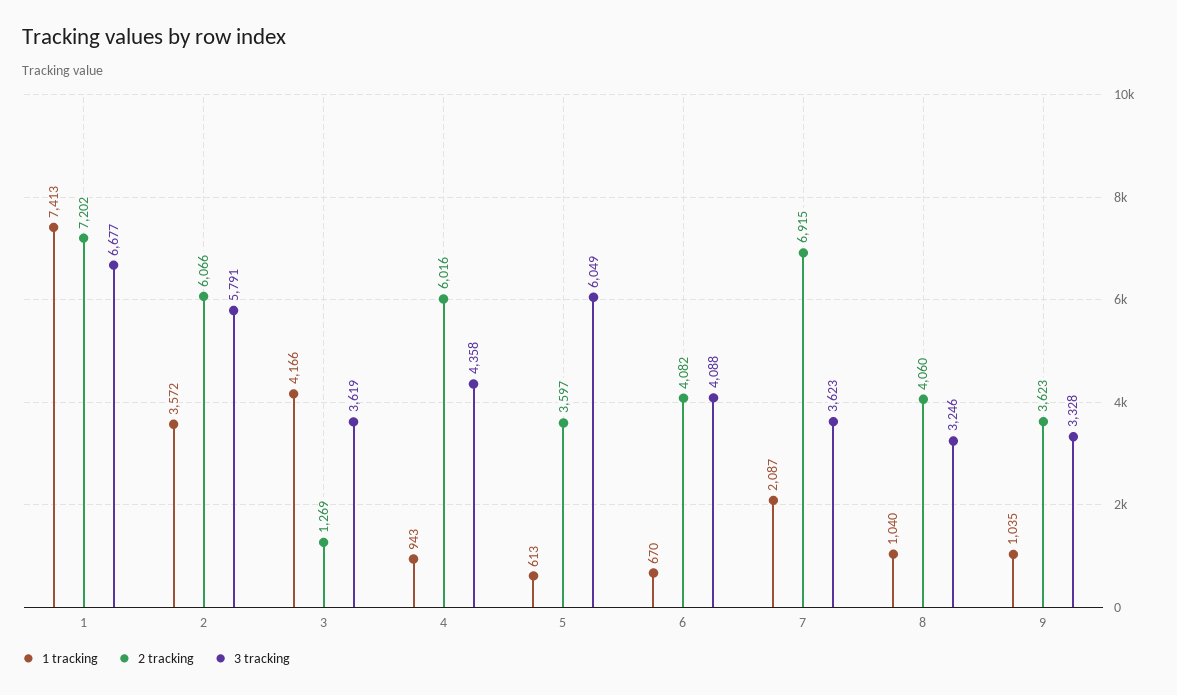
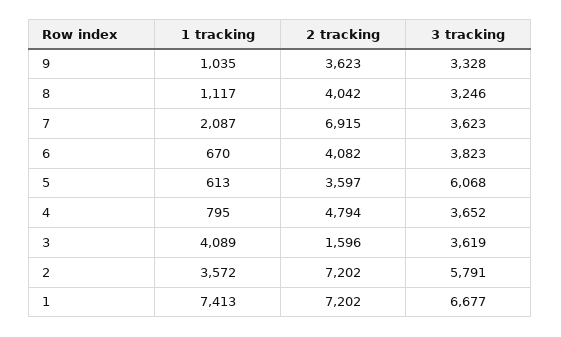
  {
    "1 tracking": {
      "1": 7413,
      "2": 3572,
-     "3": 4166,
+     "3": 4089,
-     "4": 943,
+     "4": 795,
      "5": 613,
      "6": 670,
      "7": 2087,
-     "8": 1040,
+     "8": 1117,
      "9": 1035
    },
    "2 tracking": {
      "1": 7202,
-     "2": 6066,
+     "2": 7202,
-     "3": 1269,
+     "3": 1596,
-     "4": 6016,
+     "4": 4794,
      "5": 3597,
      "6": 4082,
      "7": 6915,
-     "8": 4060,
+     "8": 4042,
      "9": 3623
    },
    "3 tracking": {
      "1": 6677,
      "2": 5791,
      "3": 3619,
-     "4": 4358,
+     "4": 3652,
-     "5": 6049,
+     "5": 6068,
-     "6": 4088,
+     "6": 3823,
      "7": 3623,
      "8": 3246,
      "9": 3328
    }
  }

